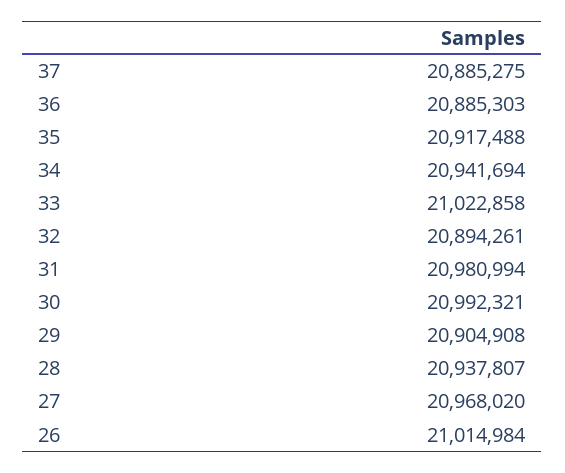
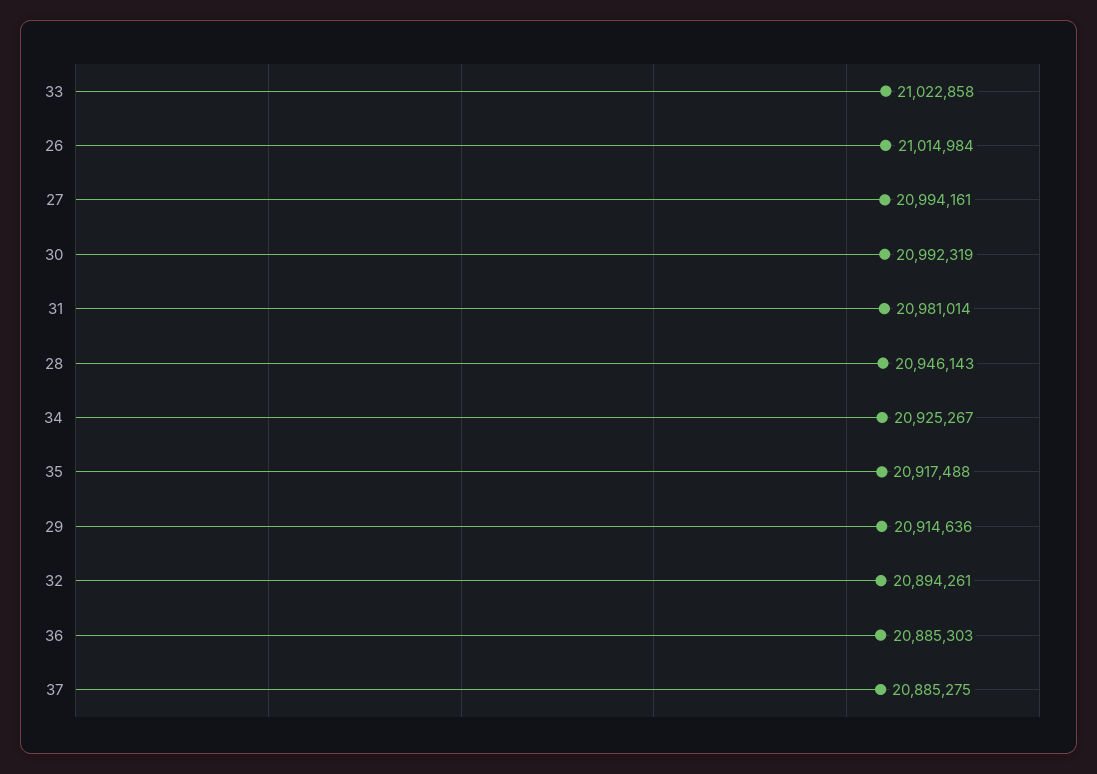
  {
    "37": 20885275,
    "36": 20885303,
    "35": 20917488,
-   "34": 20941694,
+   "34": 20925267,
    "33": 21022858,
    "32": 20894261,
-   "31": 20980994,
+   "31": 20981014,
-   "30": 20992321,
+   "30": 20992319,
-   "29": 20904908,
+   "29": 20914636,
-   "28": 20937807,
+   "28": 20946143,
-   "27": 20968020,
+   "27": 20994161,
    "26": 21014984
  }

